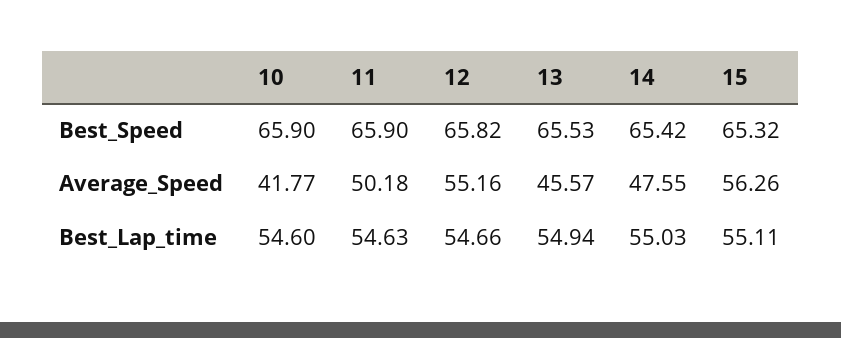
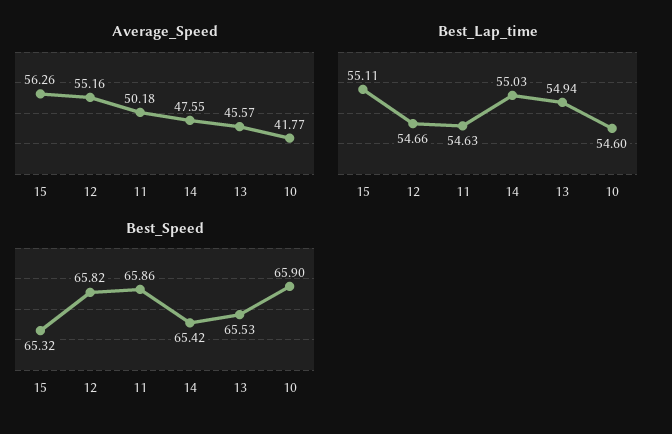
  {
    "Best_Speed": {
      "10": 65.9,
-     "11": 65.9,
+     "11": 65.86,
      "12": 65.82,
      "13": 65.53,
      "14": 65.42,
      "15": 65.32
    },
    "Average_Speed": {
      "10": 41.77,
      "11": 50.18,
      "12": 55.16,
      "13": 45.57,
      "14": 47.55,
      "15": 56.26
    },
    "Best_Lap_time": {
      "10": 54.6,
      "11": 54.63,
      "12": 54.66,
      "13": 54.94,
      "14": 55.03,
      "15": 55.11
    }
  }

